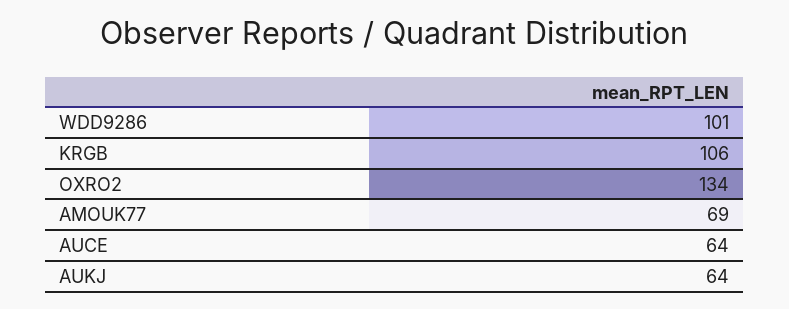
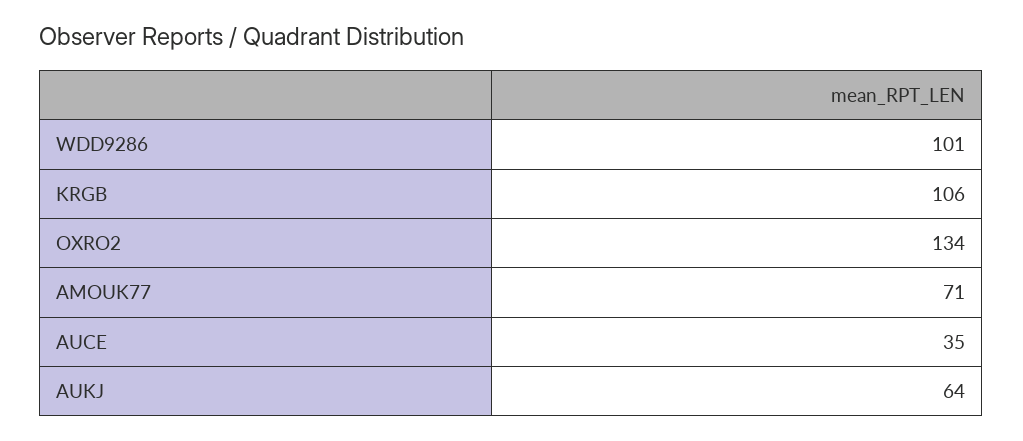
  {
    "WDD9286": 101,
    "KRGB": 106,
    "OXRO2": 134,
-   "AMOUK77": 69,
+   "AMOUK77": 71,
-   "AUCE": 64,
+   "AUCE": 35,
    "AUKJ": 64
  }

